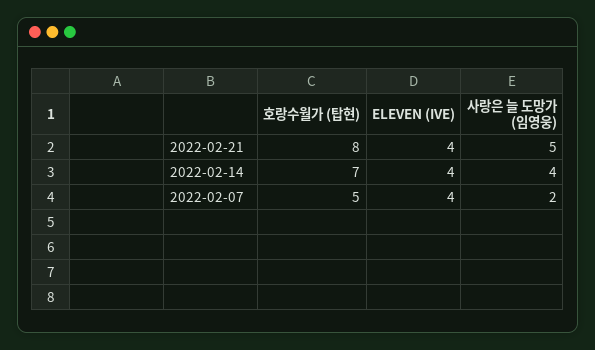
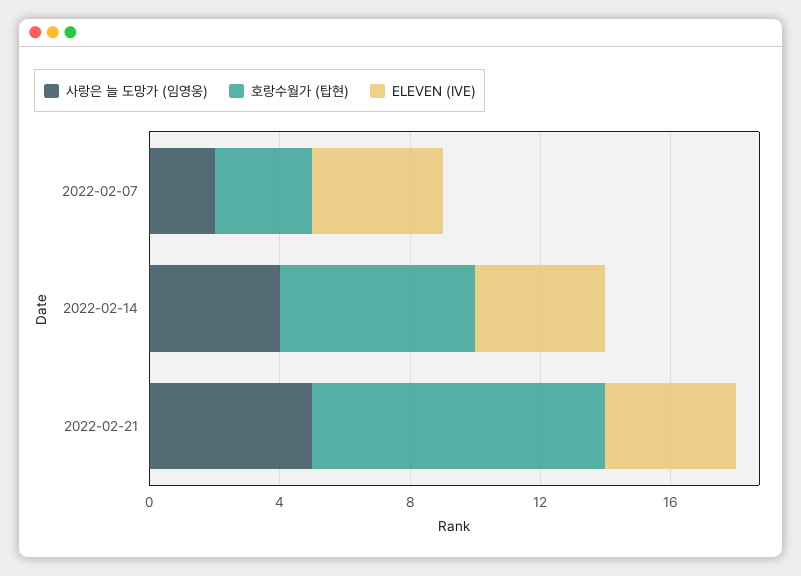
  {
    "호랑수월가 (탑현)": {
-     "2022-02-21": 8,
+     "2022-02-21": 9,
-     "2022-02-14": 7,
+     "2022-02-14": 6,
-     "2022-02-07": 5
+     "2022-02-07": 3
    },
    "ELEVEN (IVE)": {
      "2022-02-21": 4,
      "2022-02-14": 4,
      "2022-02-07": 4
    },
    "사랑은 늘 도망가 (임영웅)": {
      "2022-02-21": 5,
      "2022-02-14": 4,
      "2022-02-07": 2
    }
  }

